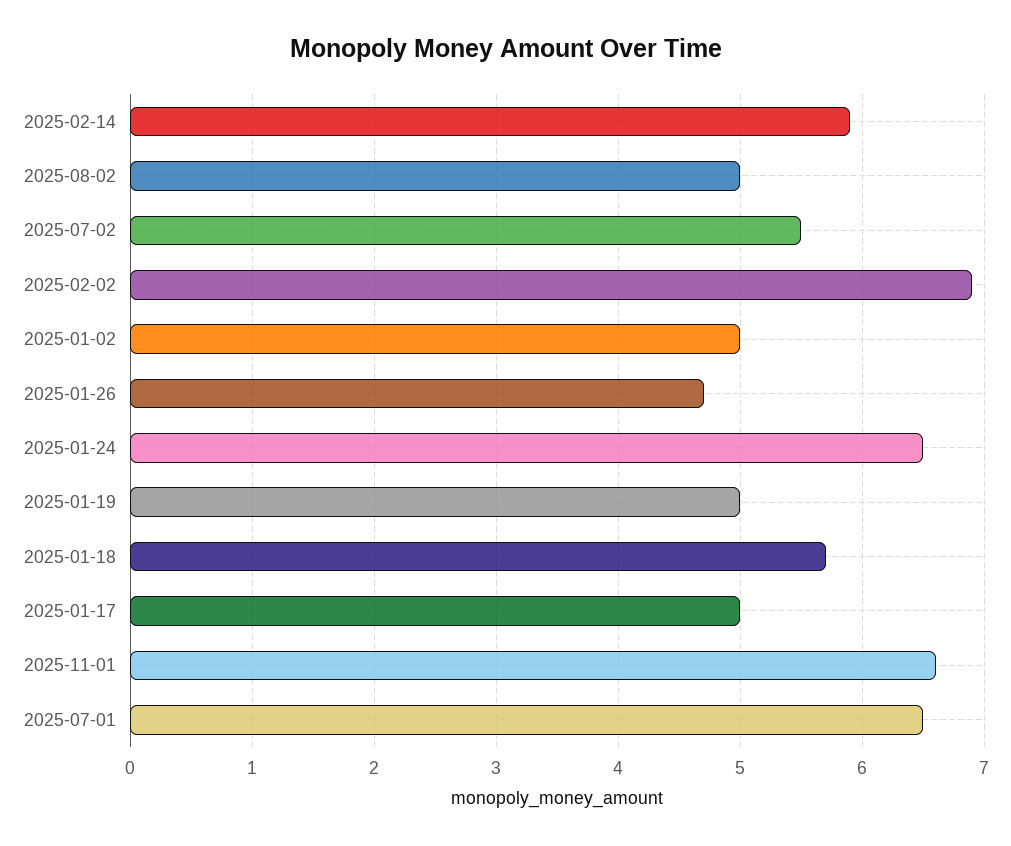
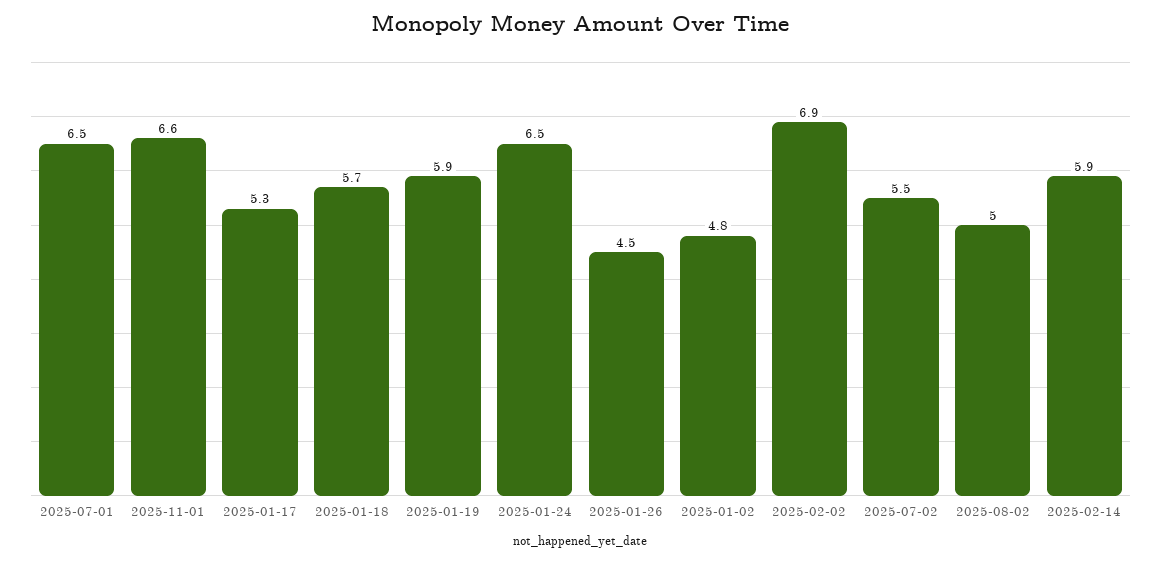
  {
    "2025-02-14": 5.9,
    "2025-08-02": 5,
    "2025-07-02": 5.5,
    "2025-02-02": 6.9,
-   "2025-01-02": 5,
+   "2025-01-02": 4.8,
-   "2025-01-26": 4.7,
+   "2025-01-26": 4.5,
    "2025-01-24": 6.5,
-   "2025-01-19": 5,
+   "2025-01-19": 5.9,
    "2025-01-18": 5.7,
-   "2025-01-17": 5,
+   "2025-01-17": 5.3,
    "2025-11-01": 6.6,
    "2025-07-01": 6.5
  }

